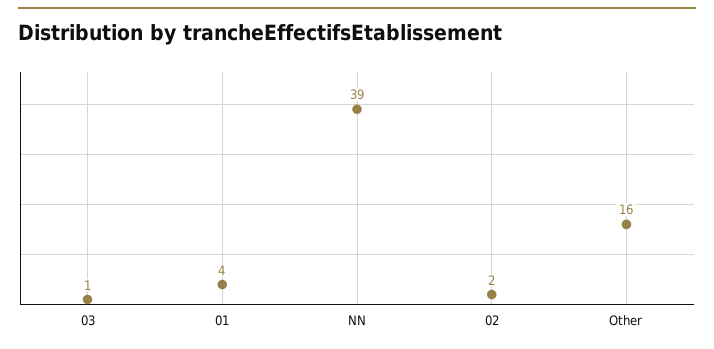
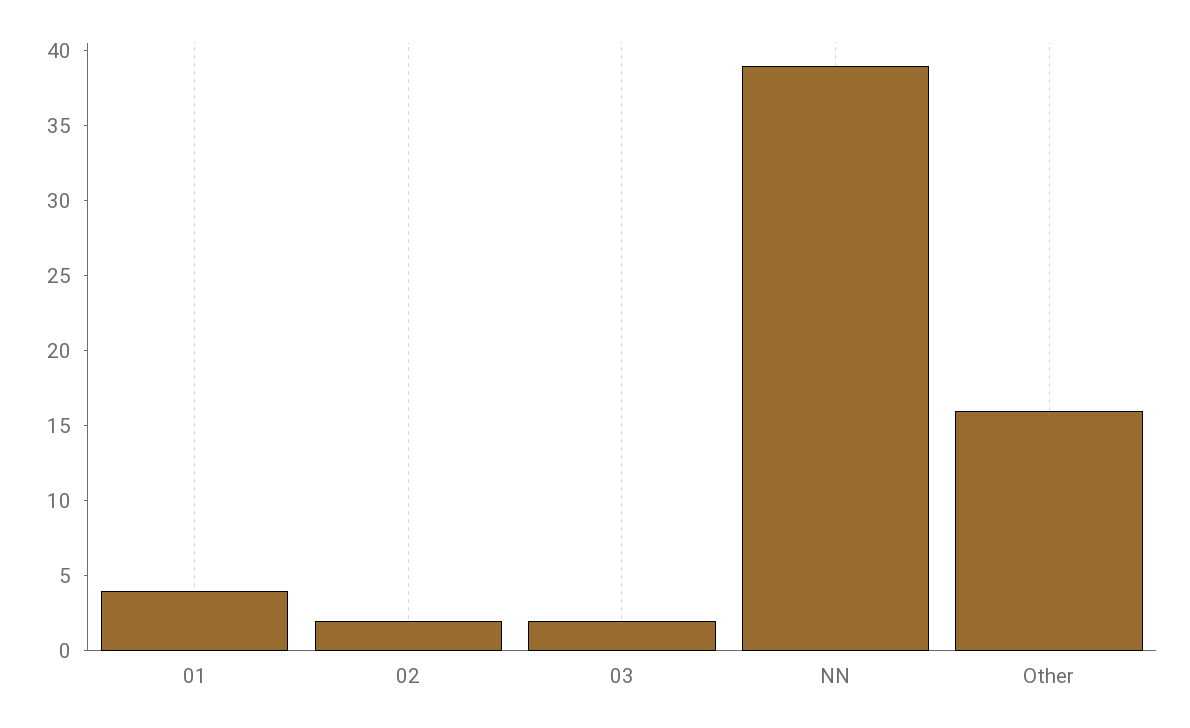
  {
-   "03": 1,
+   "03": 2,
    "01": 4,
    "NN": 39,
    "02": 2,
    "Other": 16
  }

